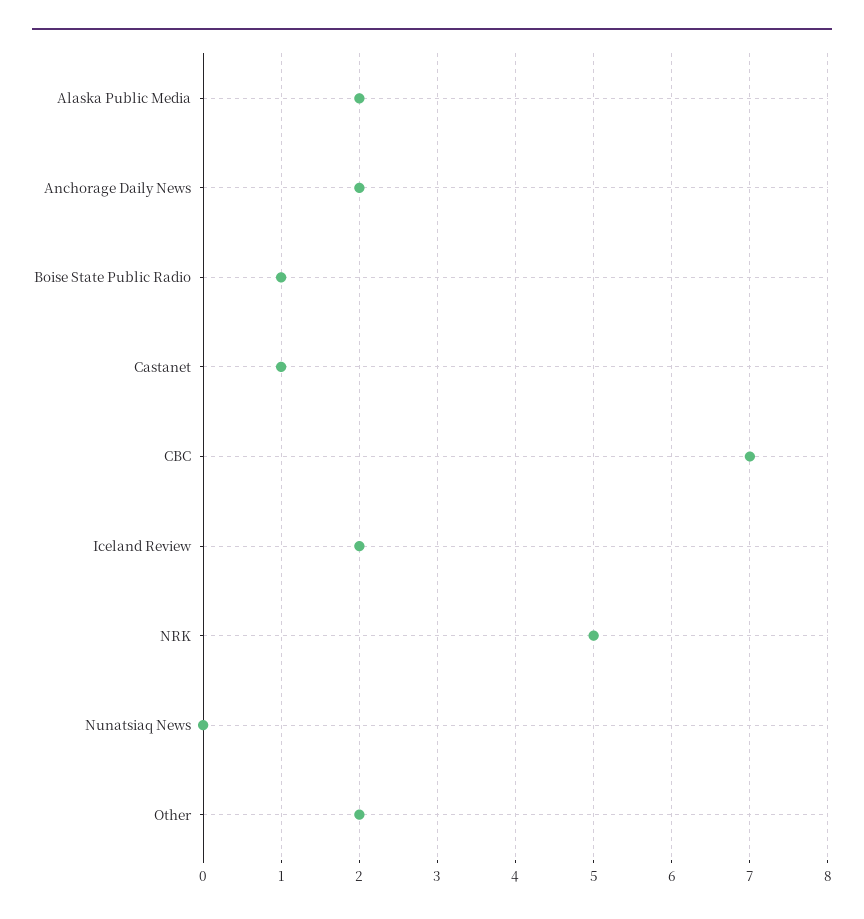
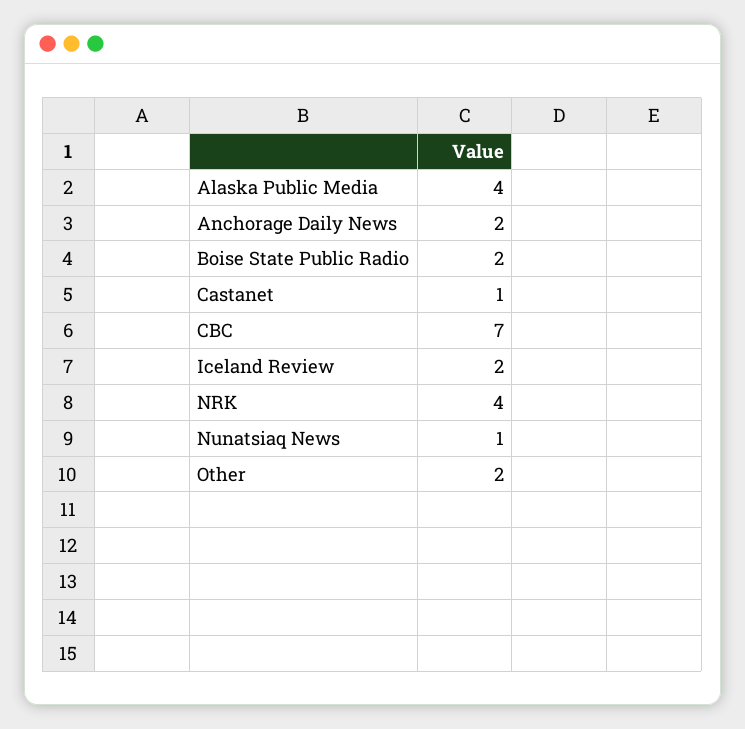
  {
-   "Alaska Public Media": 2,
+   "Alaska Public Media": 4,
    "Anchorage Daily News": 2,
-   "Boise State Public Radio": 1,
+   "Boise State Public Radio": 2,
    "Castanet": 1,
    "CBC": 7,
    "Iceland Review": 2,
-   "NRK": 5,
+   "NRK": 4,
-   "Nunatsiaq News": 0,
+   "Nunatsiaq News": 1,
    "Other": 2
  }

